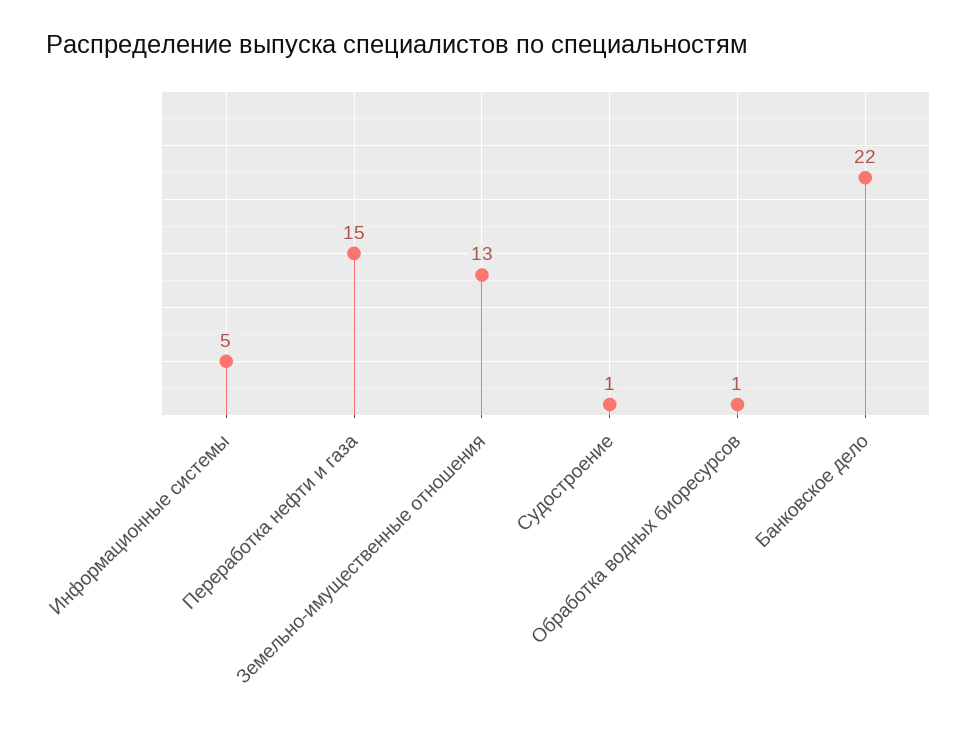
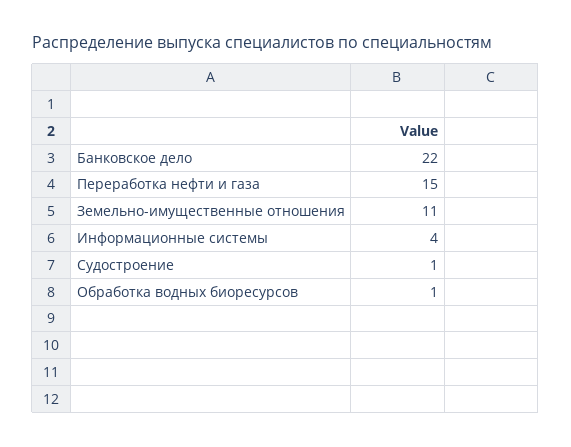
  {
-   "Информационные системы": 5,
+   "Информационные системы": 4,
    "Переработка нефти и газа": 15,
-   "Земельно-имущественные отношения": 13,
+   "Земельно-имущественные отношения": 11,
    "Судостроение": 1,
    "Обработка водных биоресурсов": 1,
    "Банковское дело": 22
  }

